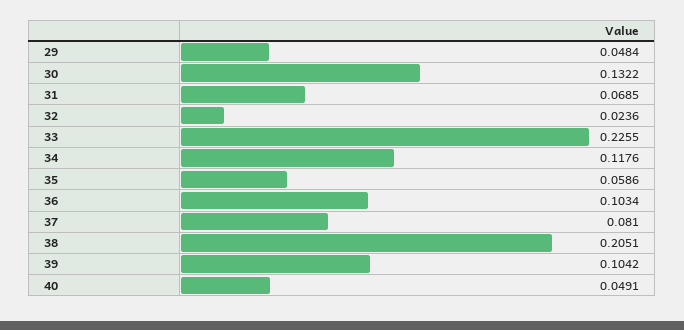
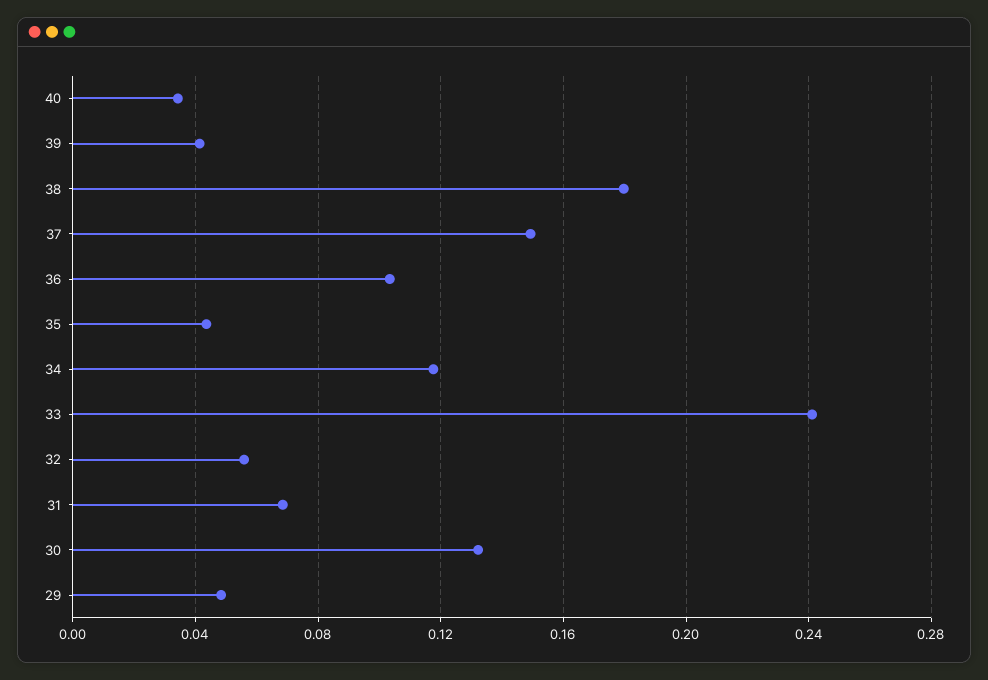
  {
    "29": 0.0484,
    "30": 0.1322,
    "31": 0.0685,
-   "32": 0.0236,
+   "32": 0.055,
-   "33": 0.2255,
+   "33": 0.24,
    "34": 0.1176,
-   "35": 0.0586,
+   "35": 0.045,
    "36": 0.1034,
-   "37": 0.081,
+   "37": 0.15,
-   "38": 0.2051,
+   "38": 0.18,
-   "39": 0.1042,
+   "39": 0.04,
-   "40": 0.0491
+   "40": 0.035
  }

